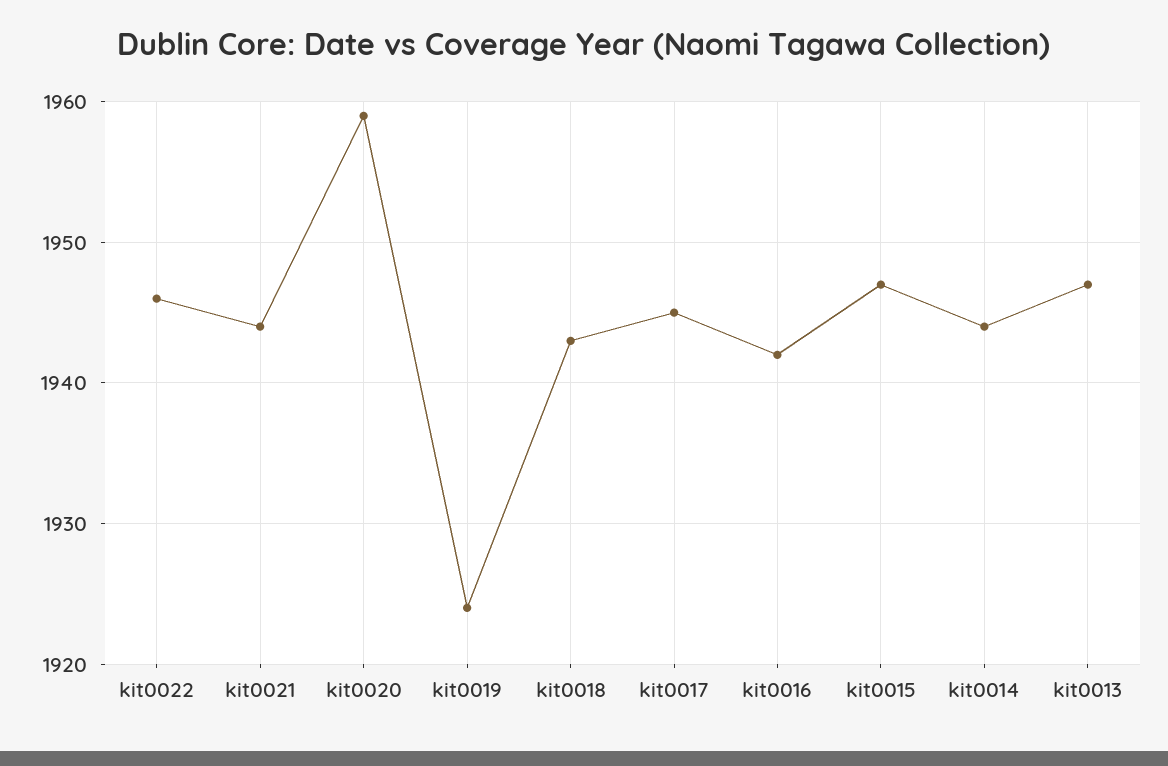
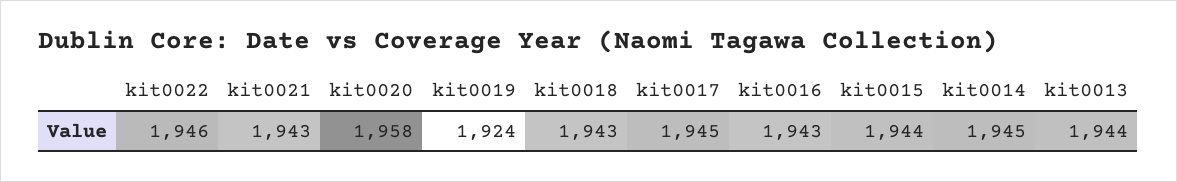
  {
    "kit0022": 1946,
-   "kit0021": 1944,
+   "kit0021": 1943,
-   "kit0020": 1959,
+   "kit0020": 1958,
    "kit0019": 1924,
    "kit0018": 1943,
    "kit0017": 1945,
-   "kit0016": 1942,
+   "kit0016": 1943,
-   "kit0015": 1947,
+   "kit0015": 1944,
-   "kit0014": 1944,
+   "kit0014": 1945,
-   "kit0013": 1947
+   "kit0013": 1944
  }

